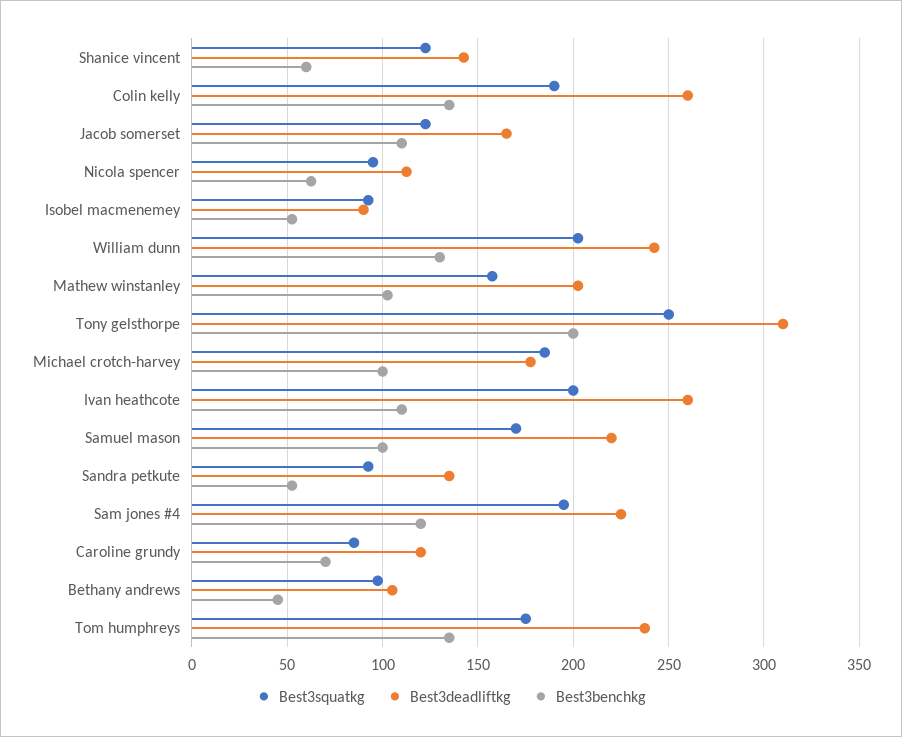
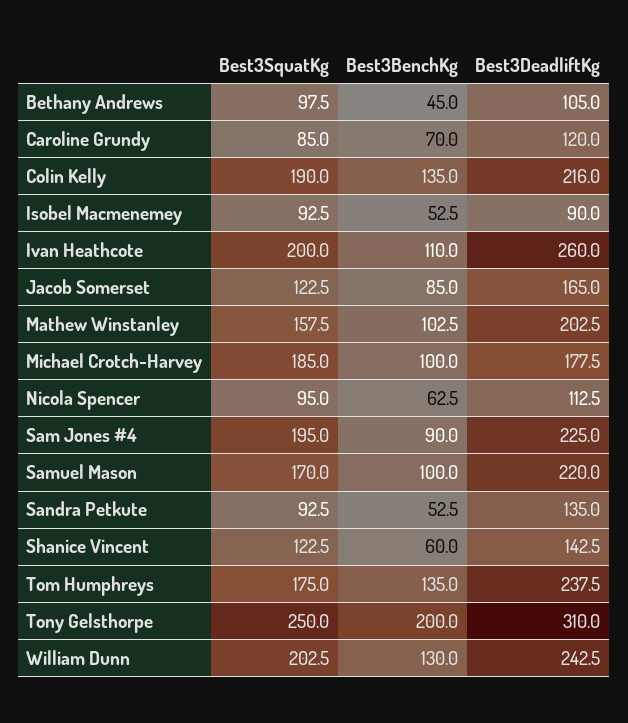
  {
    "Best3squatkg": {
      "Shanice vincent": 122.5,
      "Colin kelly": 190,
      "Jacob somerset": 122.5,
      "Nicola spencer": 95,
      "Isobel macmenemey": 92.5,
      "William dunn": 202.5,
      "Mathew winstanley": 157.5,
      "Tony gelsthorpe": 250,
      "Michael crotch-harvey": 185,
      "Ivan heathcote": 200,
      "Samuel mason": 170,
      "Sandra petkute": 92.5,
      "Sam jones #4": 195,
      "Caroline grundy": 85,
      "Bethany andrews": 97.5,
      "Tom humphreys": 175
    },
    "Best3deadliftkg": {
      "Shanice vincent": 142.5,
-     "Colin kelly": 260,
+     "Colin kelly": 216,
      "Jacob somerset": 165,
      "Nicola spencer": 112.5,
      "Isobel macmenemey": 90,
      "William dunn": 242.5,
      "Mathew winstanley": 202.5,
      "Tony gelsthorpe": 310,
      "Michael crotch-harvey": 177.5,
      "Ivan heathcote": 260,
      "Samuel mason": 220,
      "Sandra petkute": 135,
      "Sam jones #4": 225,
      "Caroline grundy": 120,
      "Bethany andrews": 105,
      "Tom humphreys": 237.5
    },
    "Best3benchkg": {
      "Shanice vincent": 60,
      "Colin kelly": 135,
-     "Jacob somerset": 110,
+     "Jacob somerset": 85,
      "Nicola spencer": 62.5,
      "Isobel macmenemey": 52.5,
      "William dunn": 130,
      "Mathew winstanley": 102.5,
      "Tony gelsthorpe": 200,
      "Michael crotch-harvey": 100,
      "Ivan heathcote": 110,
      "Samuel mason": 100,
      "Sandra petkute": 52.5,
-     "Sam jones #4": 120,
+     "Sam jones #4": 90,
      "Caroline grundy": 70,
      "Bethany andrews": 45,
      "Tom humphreys": 135
    }
  }

